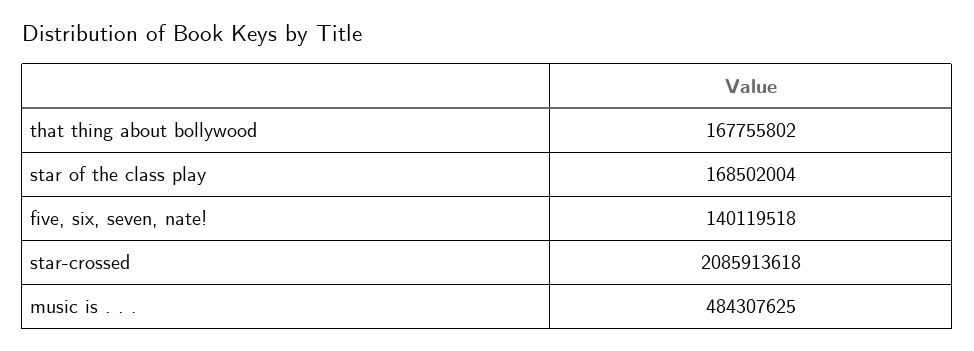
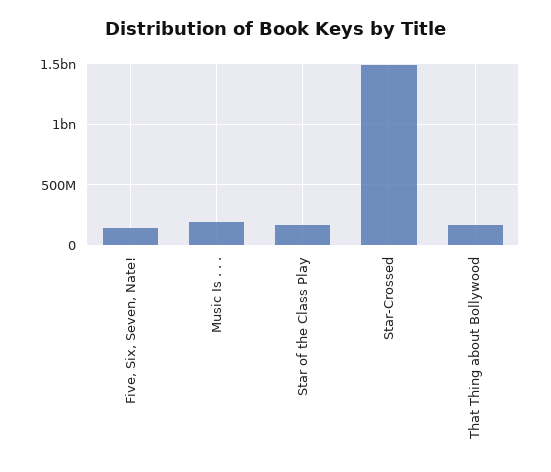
  {
    "that thing about bollywood": 167755802,
    "star of the class play": 168502004,
    "five, six, seven, nate!": 140119518,
-   "star-crossed": 2085913618,
+   "star-crossed": 1500000000,
-   "music is . . .": 484307625
+   "music is . . .": 200000000
  }

